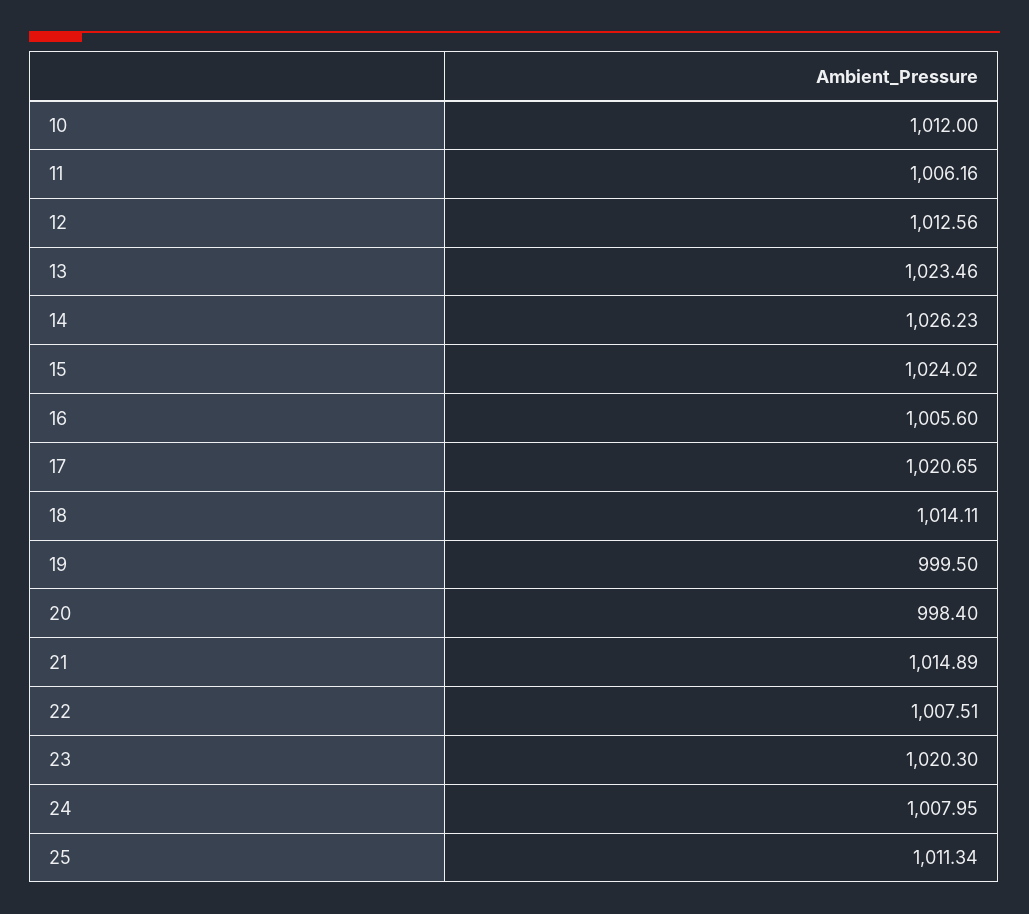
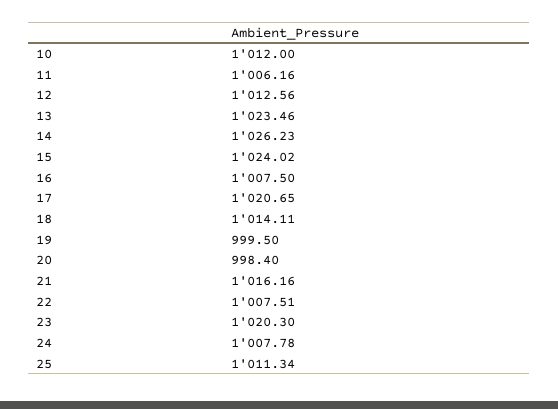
  {
    "10": 1012,
    "11": 1006.16,
    "12": 1012.56,
    "13": 1023.46,
    "14": 1026.23,
    "15": 1024.02,
-   "16": 1005.6,
+   "16": 1007.5,
    "17": 1020.65,
    "18": 1014.11,
    "19": 999.5,
    "20": 998.4,
-   "21": 1014.89,
+   "21": 1016.16,
    "22": 1007.51,
    "23": 1020.3,
-   "24": 1007.95,
+   "24": 1007.78,
    "25": 1011.34
  }

